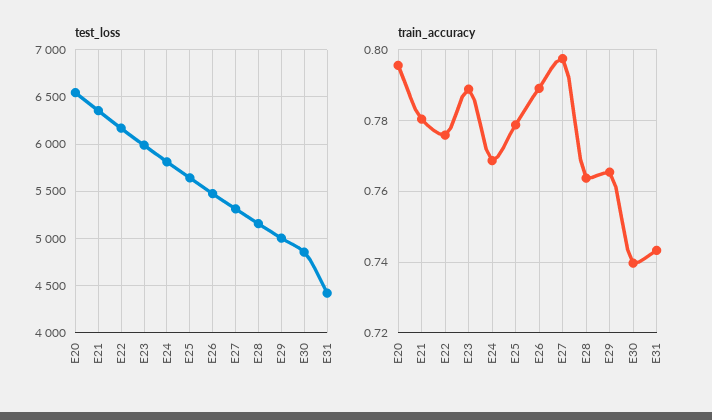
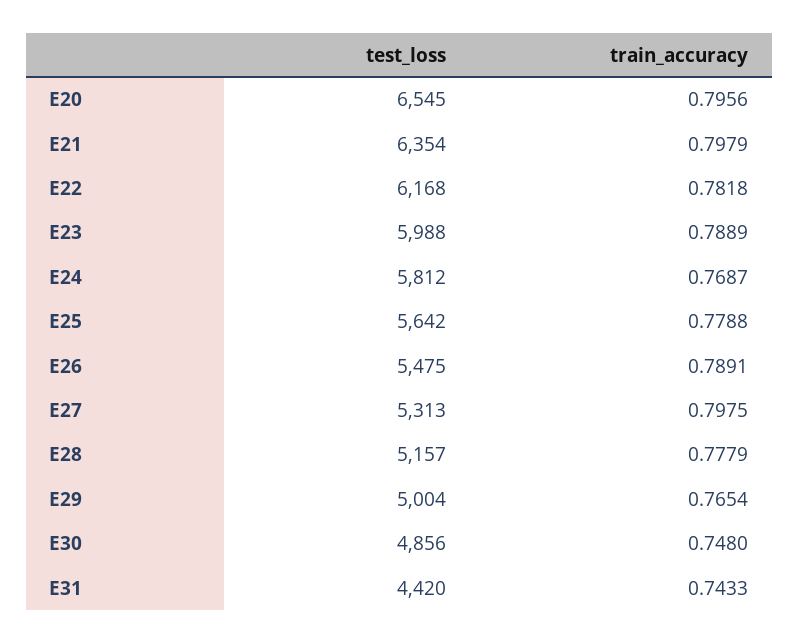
  {
    "test_loss": {
      "E20": 6545,
      "E21": 6354,
      "E22": 6168,
      "E23": 5988,
      "E24": 5812,
      "E25": 5642,
      "E26": 5475,
      "E27": 5313,
      "E28": 5157,
      "E29": 5004,
      "E30": 4856,
      "E31": 4420
    },
    "train_accuracy": {
      "E20": 0.7956,
-     "E21": 0.78,
+     "E21": 0.7979,
-     "E22": 0.776,
+     "E22": 0.7818,
      "E23": 0.7889,
      "E24": 0.7687,
      "E25": 0.7788,
      "E26": 0.7891,
      "E27": 0.7975,
-     "E28": 0.764,
+     "E28": 0.7779,
      "E29": 0.7654,
-     "E30": 0.74,
+     "E30": 0.748,
      "E31": 0.7433
    }
  }

